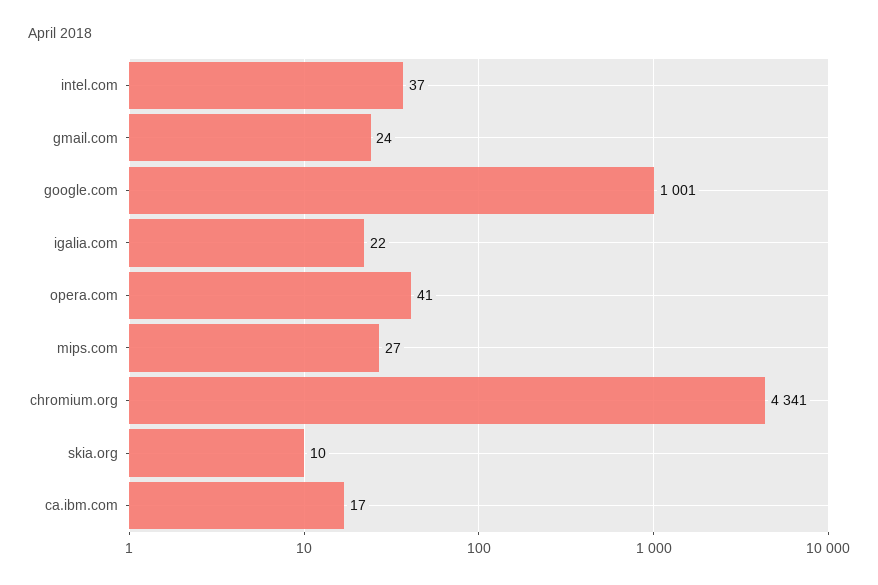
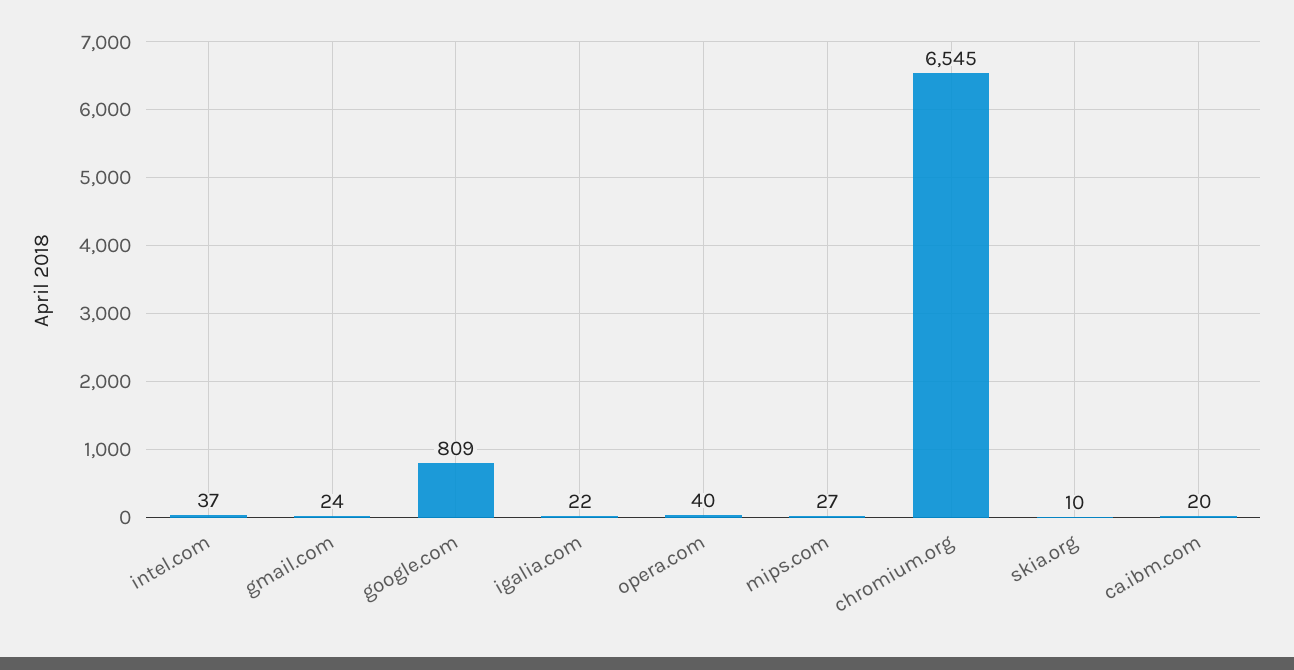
  {
    "intel.com": 37,
    "gmail.com": 24,
-   "google.com": 1001,
+   "google.com": 809,
    "igalia.com": 22,
-   "opera.com": 41,
+   "opera.com": 40,
    "mips.com": 27,
-   "chromium.org": 4341,
+   "chromium.org": 6545,
    "skia.org": 10,
-   "ca.ibm.com": 17
+   "ca.ibm.com": 20
  }

